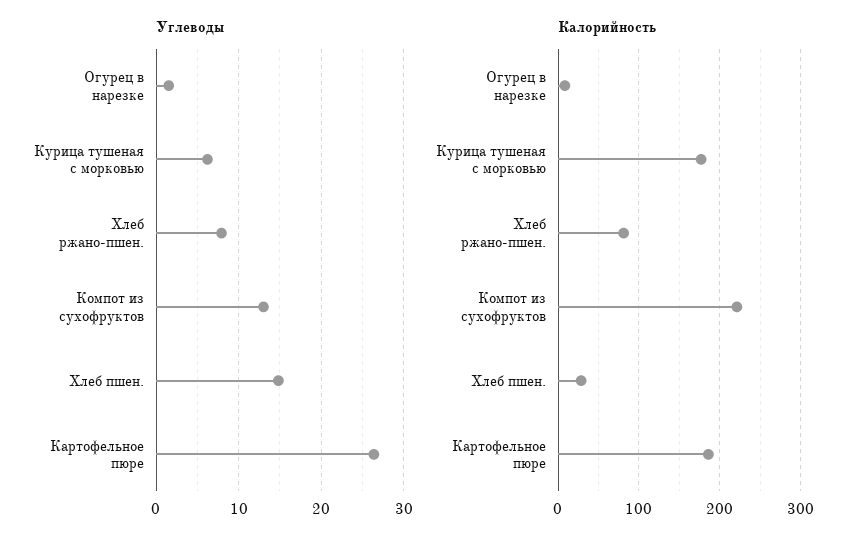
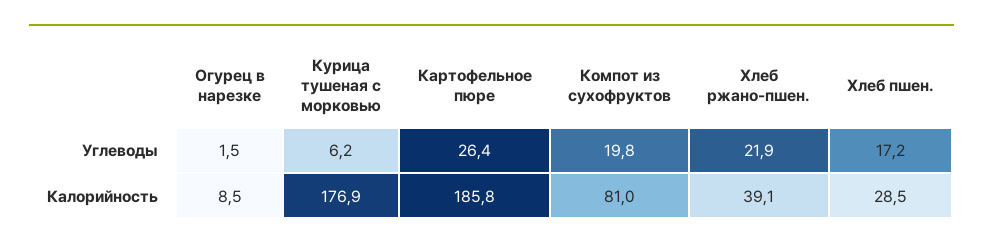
  {
    "Углеводы": {
      "Огурец в нарезке": 1.5,
      "Курица тушеная с морковью": 6.2,
-     "Хлеб ржано-пшен.": 8,
+     "Хлеб ржано-пшен.": 21.9,
-     "Компот из сухофруктов": 13,
+     "Компот из сухофруктов": 19.8,
-     "Хлеб пшен.": 15,
+     "Хлеб пшен.": 17.2,
      "Картофельное пюре": 26.4
    },
    "Калорийность": {
      "Огурец в нарезке": 8.5,
      "Курица тушеная с морковью": 176.9,
-     "Хлеб ржано-пшен.": 80,
+     "Хлеб ржано-пшен.": 39.1,
-     "Компот из сухофруктов": 220,
+     "Компот из сухофруктов": 81,
      "Хлеб пшен.": 28.5,
      "Картофельное пюре": 185.8
    }
  }

